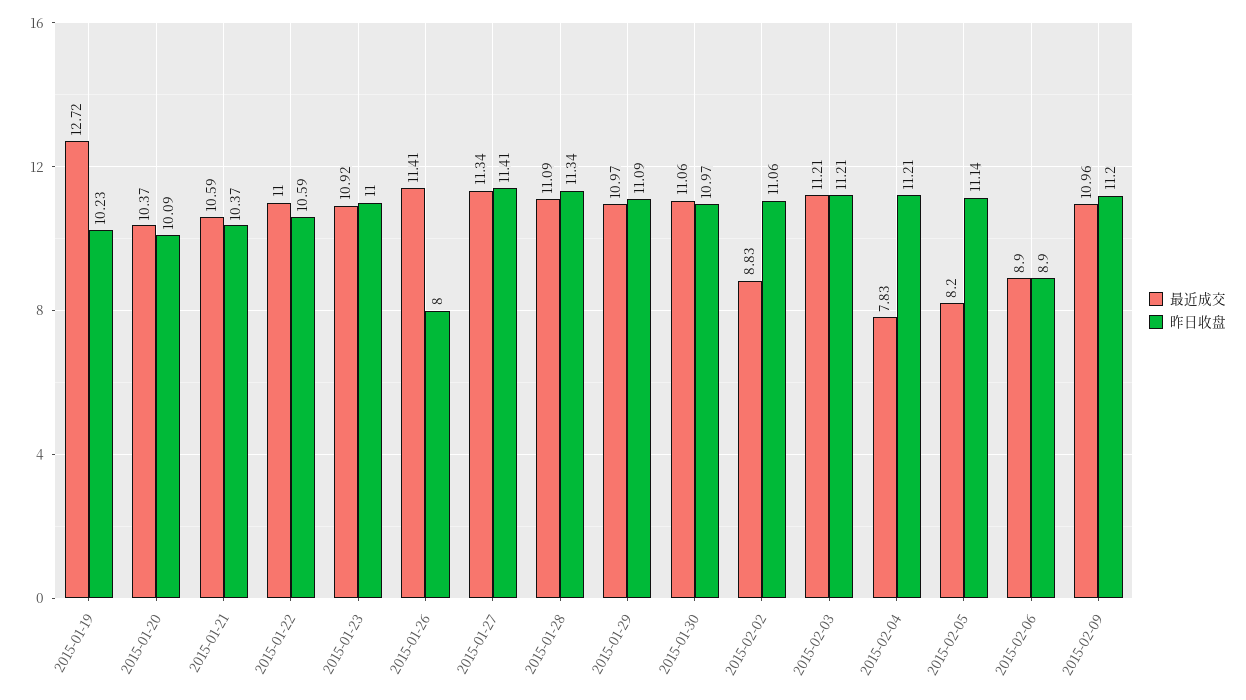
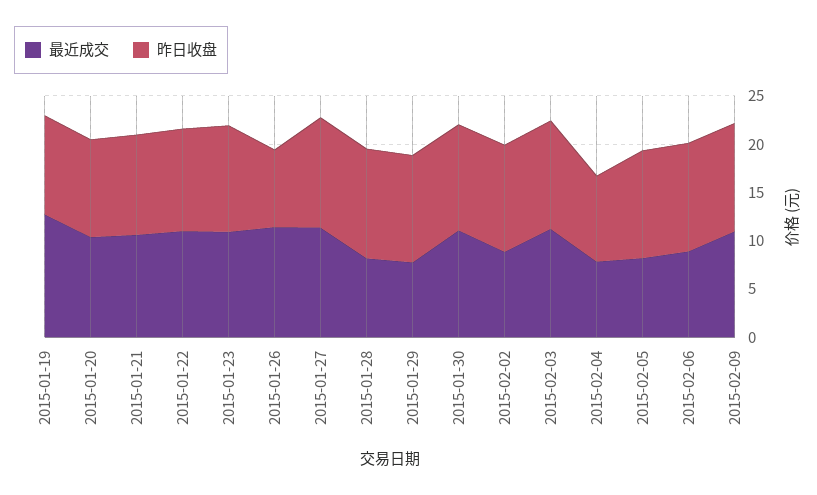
  {
    "最近成交": {
      "2015-01-19": 12.72,
      "2015-01-20": 10.37,
      "2015-01-21": 10.59,
      "2015-01-22": 11,
      "2015-01-23": 10.92,
      "2015-01-26": 11.41,
      "2015-01-27": 11.34,
-     "2015-01-28": 11.09,
+     "2015-01-28": 8,
-     "2015-01-29": 10.97,
+     "2015-01-29": 8,
      "2015-01-30": 11.06,
      "2015-02-02": 8.83,
      "2015-02-03": 11.21,
      "2015-02-04": 7.83,
      "2015-02-05": 8.2,
      "2015-02-06": 8.9,
      "2015-02-09": 10.96
    },
    "昨日收盘": {
      "2015-01-19": 10.23,
      "2015-01-20": 10.09,
      "2015-01-21": 10.37,
      "2015-01-22": 10.59,
      "2015-01-23": 11,
      "2015-01-26": 8,
      "2015-01-27": 11.41,
      "2015-01-28": 11.34,
      "2015-01-29": 11.09,
      "2015-01-30": 10.97,
      "2015-02-02": 11.06,
      "2015-02-03": 11.21,
-     "2015-02-04": 11.21,
+     "2015-02-04": 9,
      "2015-02-05": 11.14,
-     "2015-02-06": 8.9,
+     "2015-02-06": 11,
      "2015-02-09": 11.2
    }
  }

